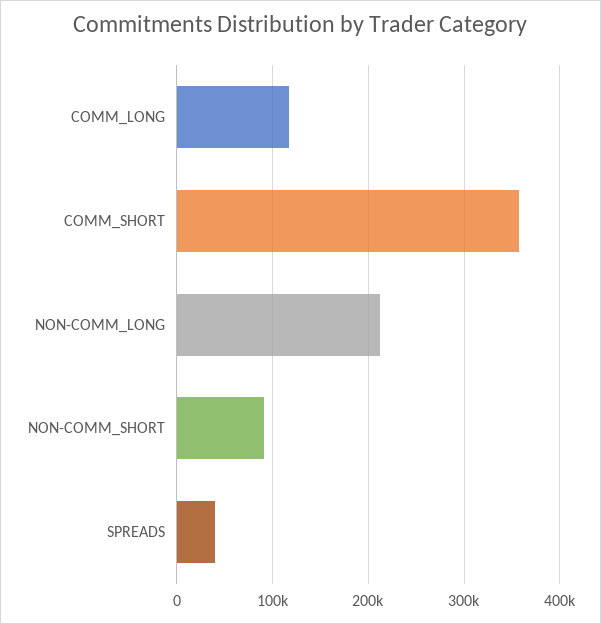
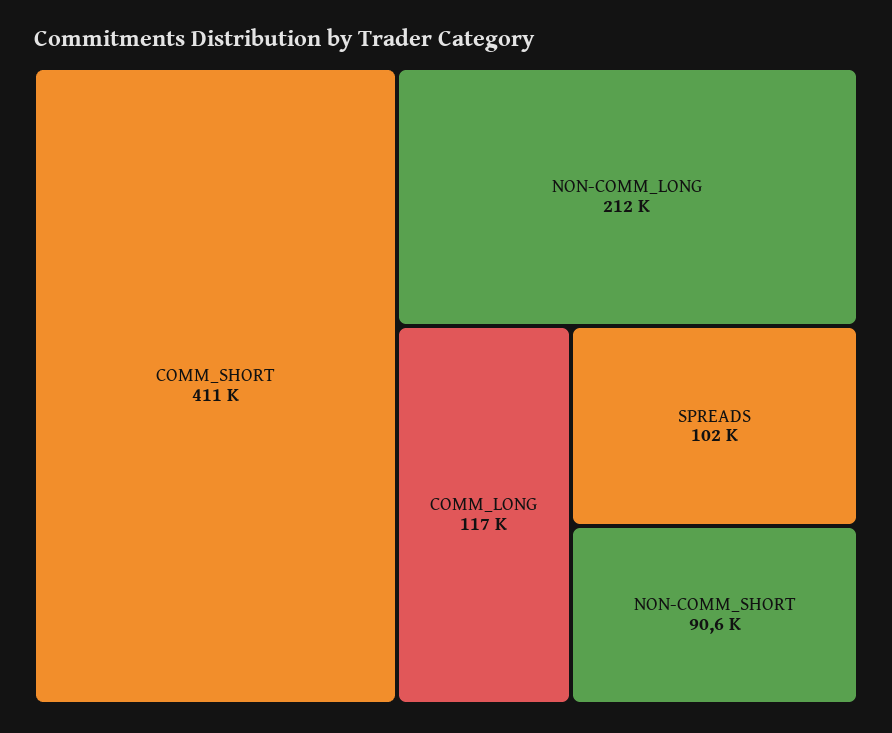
  {
    "COMM_LONG": 117000,
-   "COMM_SHORT": 360000,
+   "COMM_SHORT": 411000,
    "NON-COMM_LONG": 212000,
    "NON-COMM_SHORT": 90600,
-   "SPREADS": 40000
+   "SPREADS": 102000
  }

